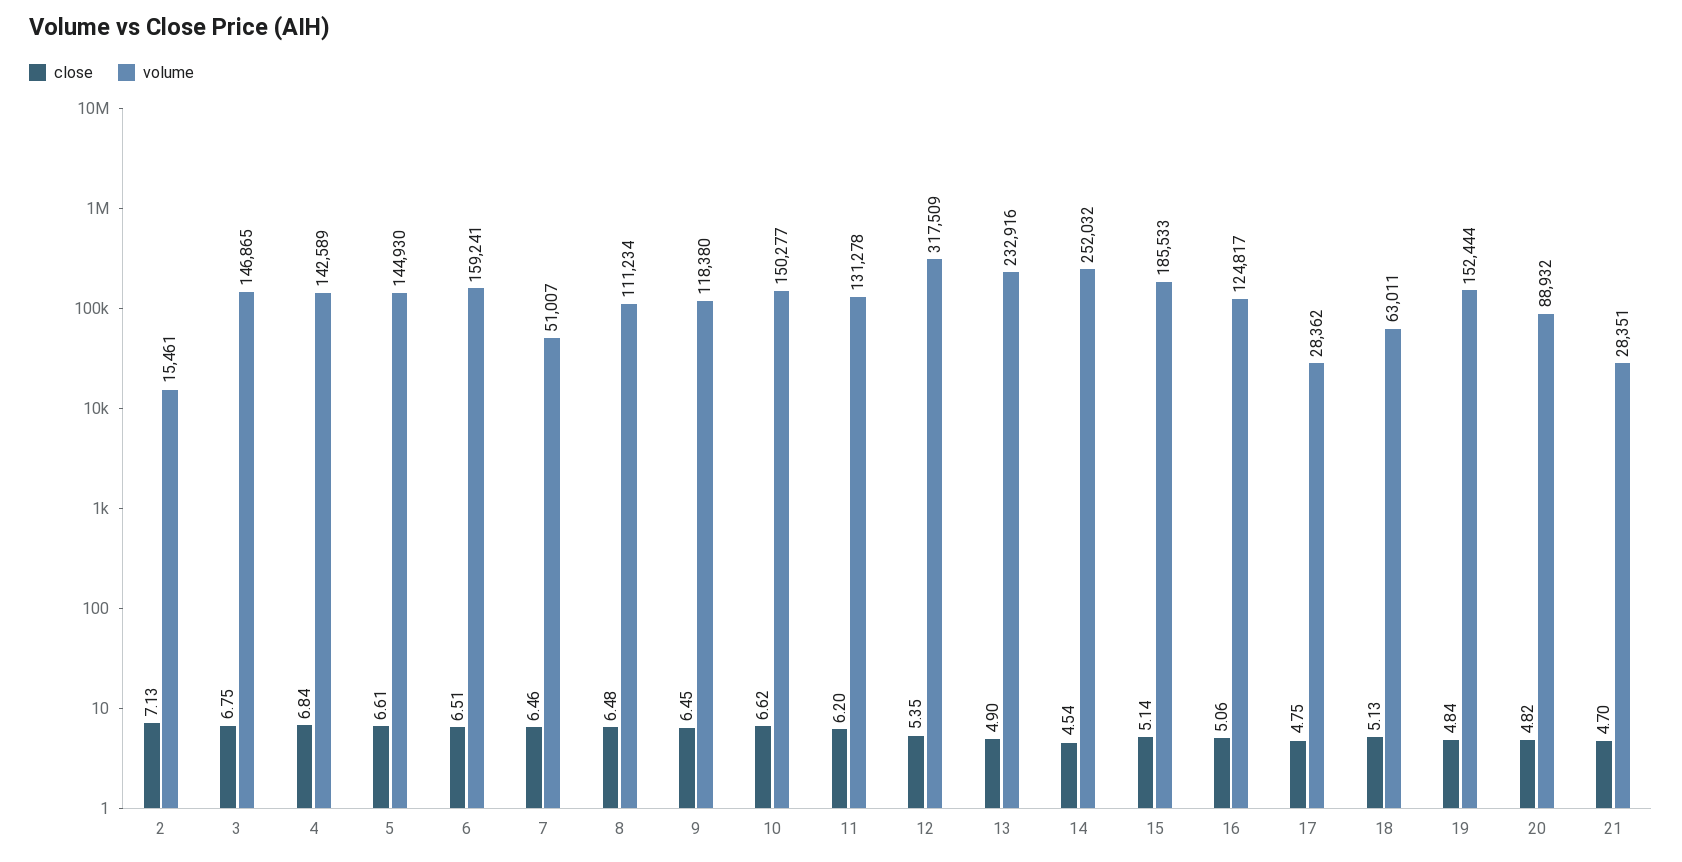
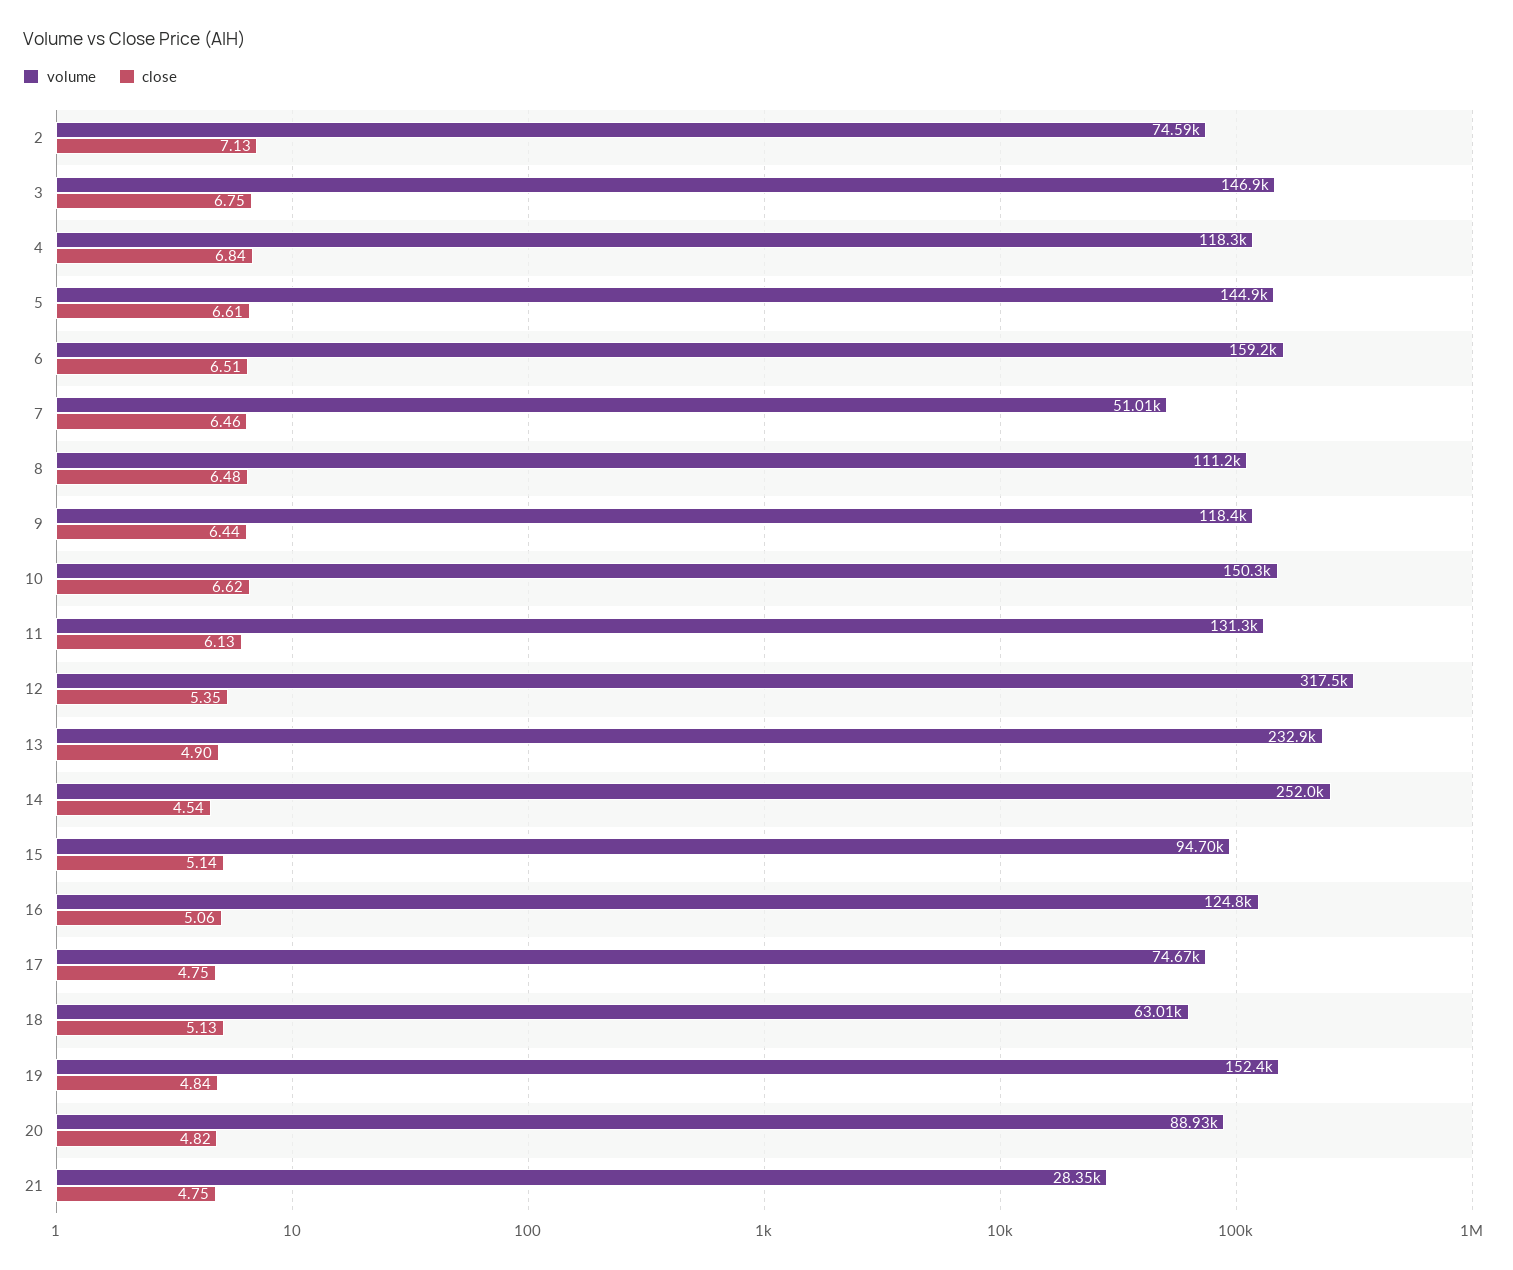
  {
    "close": {
      "2": 7.13,
      "3": 6.75,
      "4": 6.84,
      "5": 6.61,
      "6": 6.51,
      "7": 6.46,
      "8": 6.48,
-     "9": 6.45,
+     "9": 6.44,
      "10": 6.62,
-     "11": 6.2,
+     "11": 6.13,
      "12": 5.35,
      "13": 4.9,
      "14": 4.54,
      "15": 5.14,
      "16": 5.06,
      "17": 4.75,
      "18": 5.13,
      "19": 4.84,
      "20": 4.82,
-     "21": 4.7
+     "21": 4.75
    },
    "volume": {
-     "2": 15461,
+     "2": 74590,
      "3": 146865,
-     "4": 142589,
+     "4": 118300,
      "5": 144930,
      "6": 159241,
      "7": 51007,
      "8": 111234,
      "9": 118380,
      "10": 150277,
      "11": 131278,
      "12": 317509,
      "13": 232916,
      "14": 252032,
-     "15": 185533,
+     "15": 94700,
      "16": 124817,
-     "17": 28362,
+     "17": 74670,
      "18": 63011,
      "19": 152444,
      "20": 88932,
      "21": 28351
    }
  }

